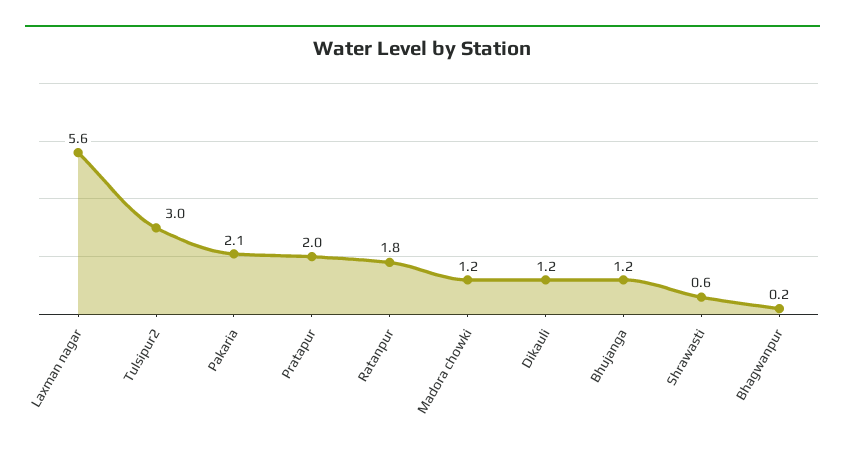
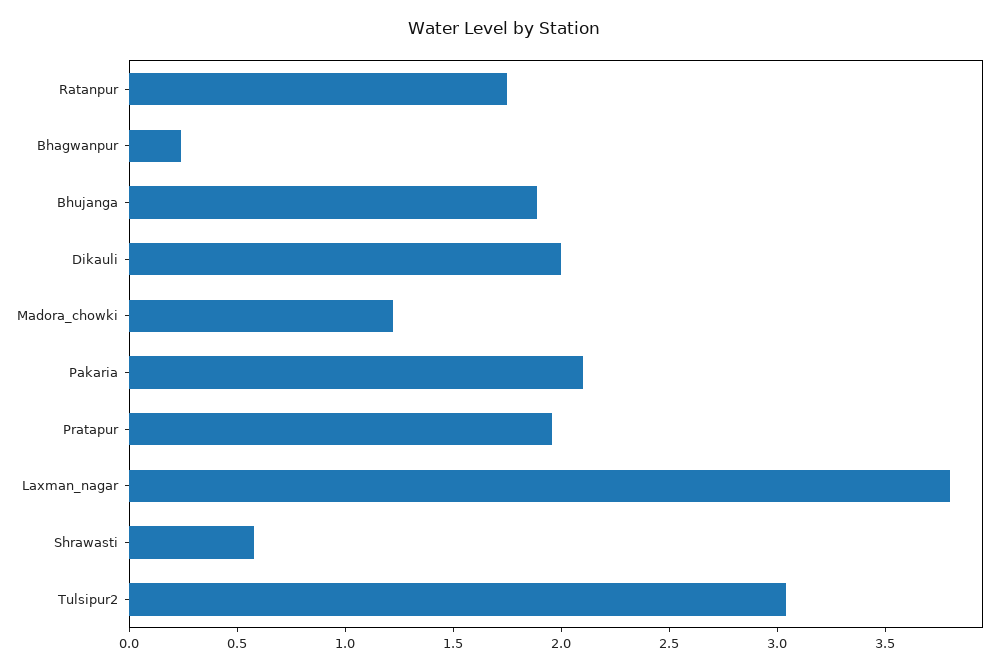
  {
-   "Laxman nagar": 5.6,
+   "Laxman nagar": 3.8,
    "Tulsipur2": 3,
    "Pakaria": 2.1,
    "Pratapur": 2,
    "Ratanpur": 1.8,
    "Madora chowki": 1.2,
-   "Dikauli": 1.2,
+   "Dikauli": 2,
-   "Bhujanga": 1.2,
+   "Bhujanga": 1.9,
    "Shrawasti": 0.6,
    "Bhagwanpur": 0.2
  }

